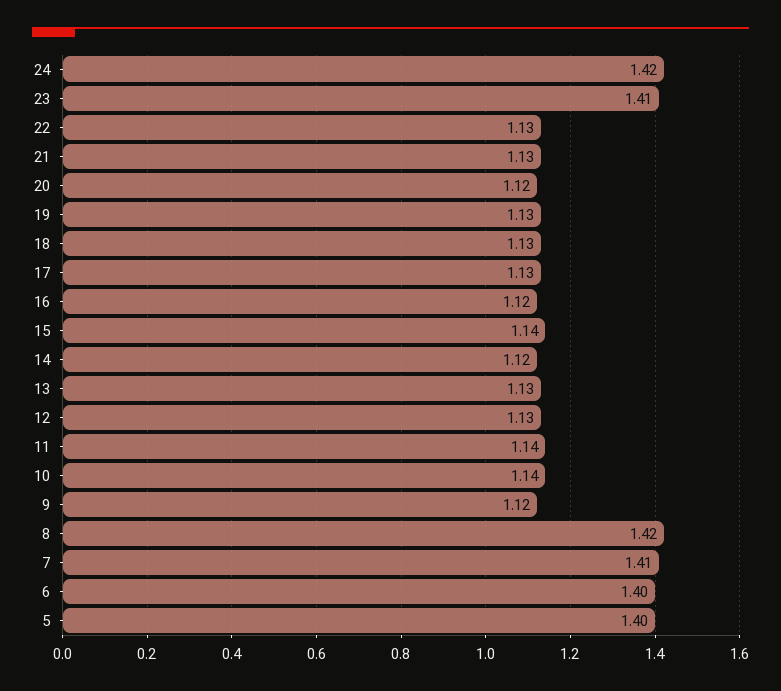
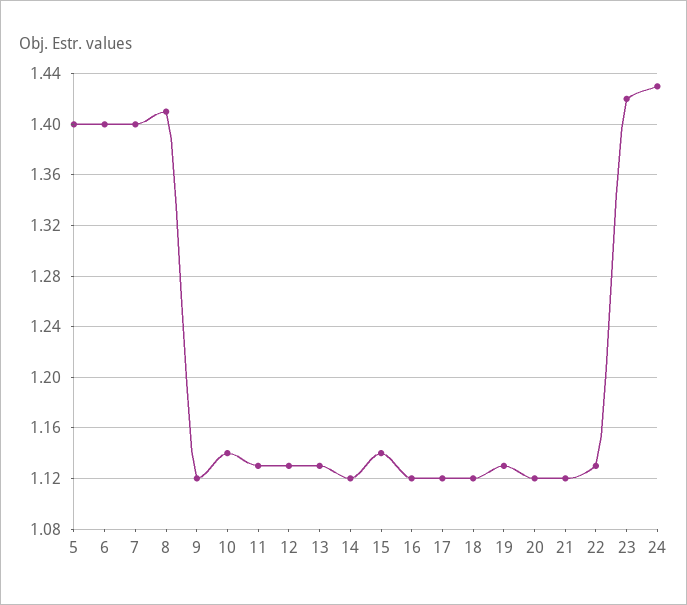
  {
-   "24": 1.42,
+   "24": 1.43,
-   "23": 1.41,
+   "23": 1.42,
    "22": 1.13,
-   "21": 1.13,
+   "21": 1.12,
    "20": 1.12,
    "19": 1.13,
-   "18": 1.13,
+   "18": 1.12,
-   "17": 1.13,
+   "17": 1.12,
    "16": 1.12,
    "15": 1.14,
    "14": 1.12,
    "13": 1.13,
    "12": 1.13,
-   "11": 1.14,
+   "11": 1.13,
    "10": 1.14,
    "9": 1.12,
-   "8": 1.42,
+   "8": 1.41,
-   "7": 1.41,
+   "7": 1.4,
    "6": 1.4,
    "5": 1.4
  }

